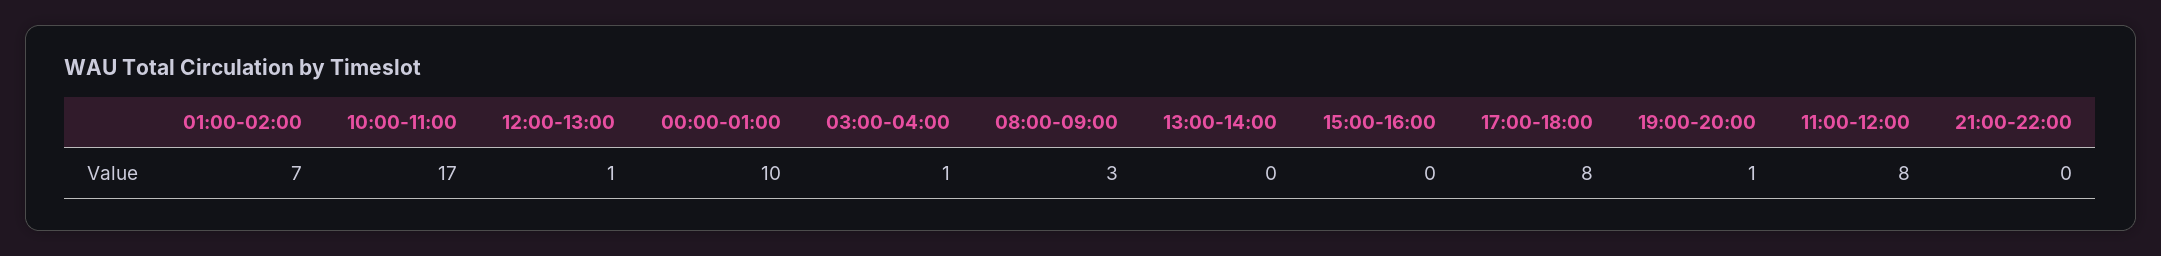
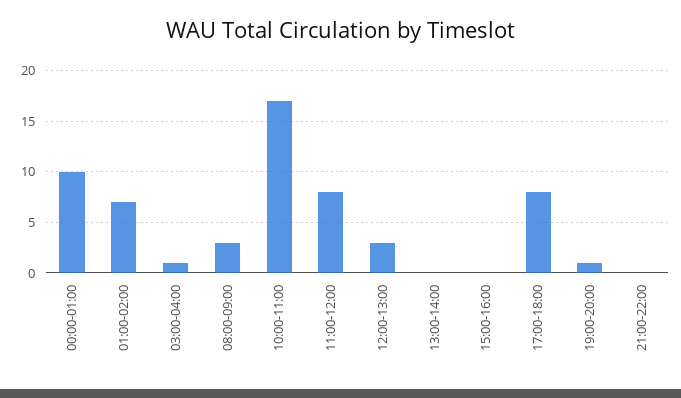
  {
    "01:00-02:00": 7,
    "10:00-11:00": 17,
-   "12:00-13:00": 1,
+   "12:00-13:00": 3,
    "00:00-01:00": 10,
    "03:00-04:00": 1,
    "08:00-09:00": 3,
    "13:00-14:00": 0,
    "15:00-16:00": 0,
    "17:00-18:00": 8,
    "19:00-20:00": 1,
    "11:00-12:00": 8,
    "21:00-22:00": 0
  }

